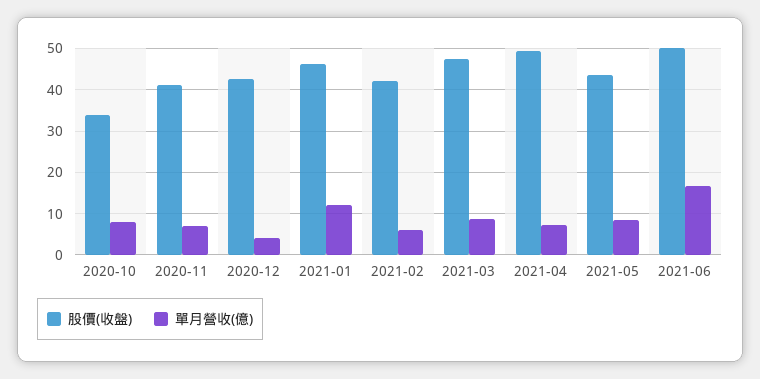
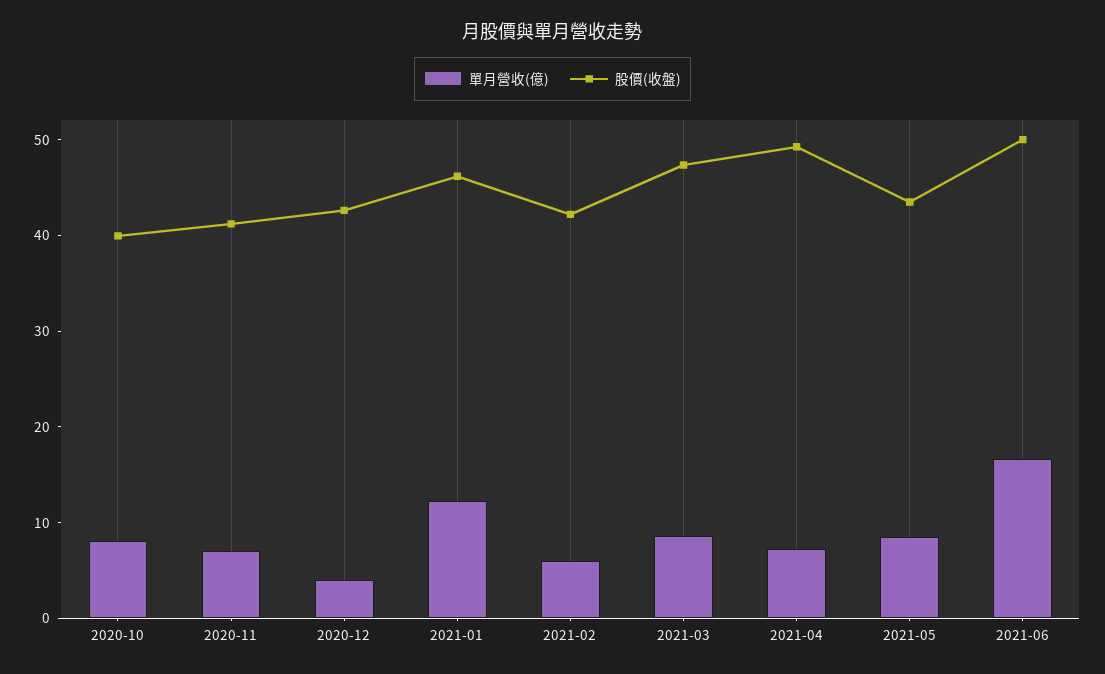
  {
    "股價(收盤)": {
-     "2020-10": 34,
+     "2020-10": 40,
      "2020-11": 42,
      "2020-12": 42,
      "2021-01": 46,
      "2021-02": 42,
      "2021-03": 48,
      "2021-04": 50,
      "2021-05": 44,
      "2021-06": 50
    },
    "單月營收(億)": {
      "2020-10": 8,
      "2020-11": 8,
      "2020-12": 4,
      "2021-01": 12,
      "2021-02": 6,
      "2021-03": 8,
      "2021-04": 8,
      "2021-05": 8,
      "2021-06": 16
    }
  }

